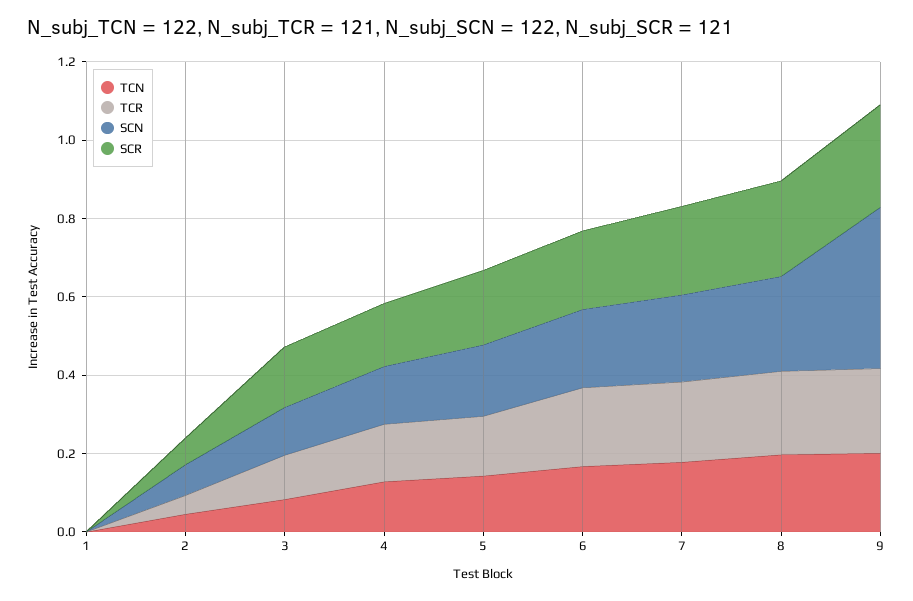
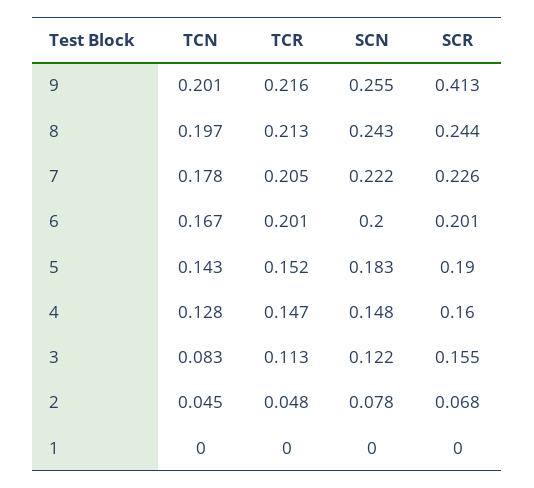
  {
    "TCN": {
      "1": 0,
      "2": 0.045,
      "3": 0.083,
      "4": 0.128,
      "5": 0.143,
      "6": 0.167,
      "7": 0.178,
      "8": 0.197,
      "9": 0.201
    },
    "TCR": {
      "1": 0,
      "2": 0.048,
      "3": 0.113,
      "4": 0.147,
      "5": 0.152,
      "6": 0.201,
      "7": 0.205,
      "8": 0.213,
      "9": 0.216
    },
    "SCN": {
      "1": 0,
      "2": 0.078,
      "3": 0.122,
      "4": 0.148,
      "5": 0.183,
      "6": 0.2,
      "7": 0.222,
      "8": 0.243,
-     "9": 0.4
+     "9": 0.255
    },
    "SCR": {
      "1": 0,
      "2": 0.068,
      "3": 0.155,
      "4": 0.16,
      "5": 0.19,
      "6": 0.201,
      "7": 0.226,
      "8": 0.244,
-     "9": 0.25
+     "9": 0.413
    }
  }

